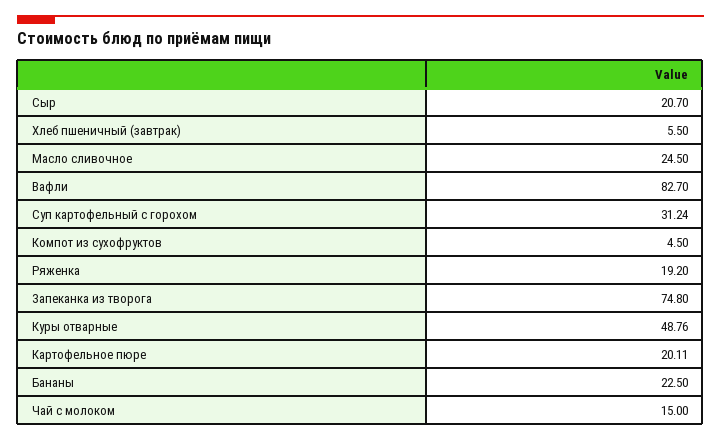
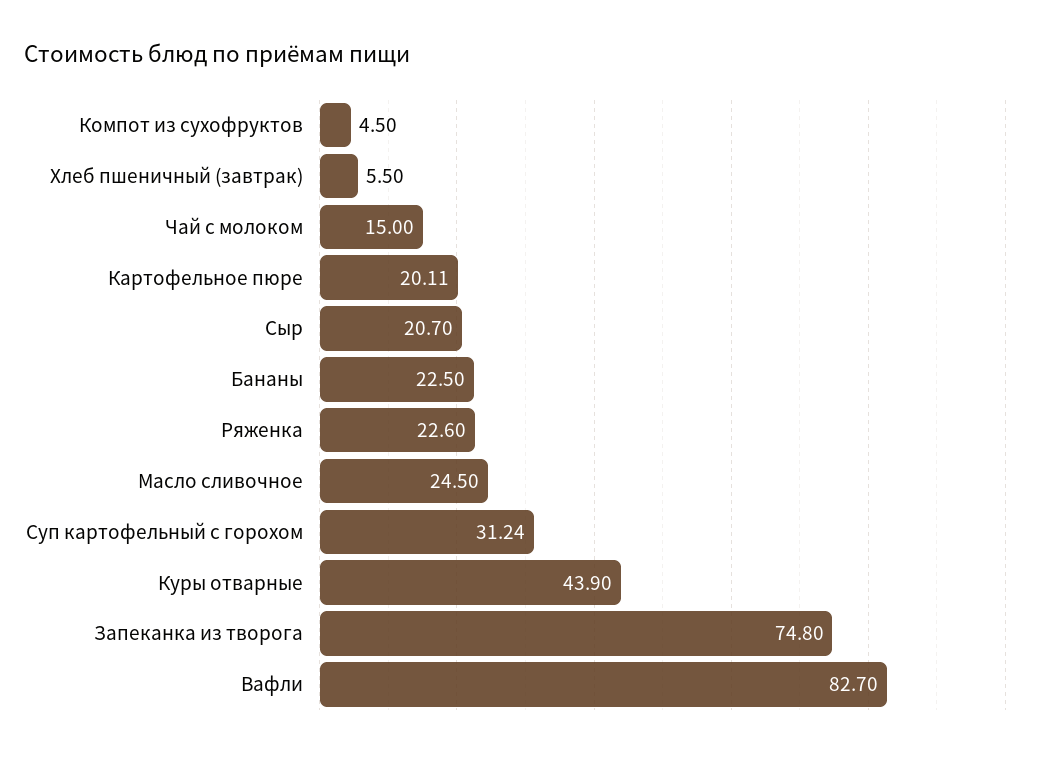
  {
    "Сыр": 20.7,
    "Хлеб пшеничный (завтрак)": 5.5,
    "Масло сливочное": 24.5,
    "Вафли": 82.7,
    "Суп картофельный с горохом": 31.24,
    "Компот из сухофруктов": 4.5,
-   "Ряженка": 19.2,
+   "Ряженка": 22.6,
    "Запеканка из творога": 74.8,
-   "Куры отварные": 48.76,
+   "Куры отварные": 43.9,
    "Картофельное пюре": 20.11,
    "Бананы": 22.5,
    "Чай с молоком": 15
  }

